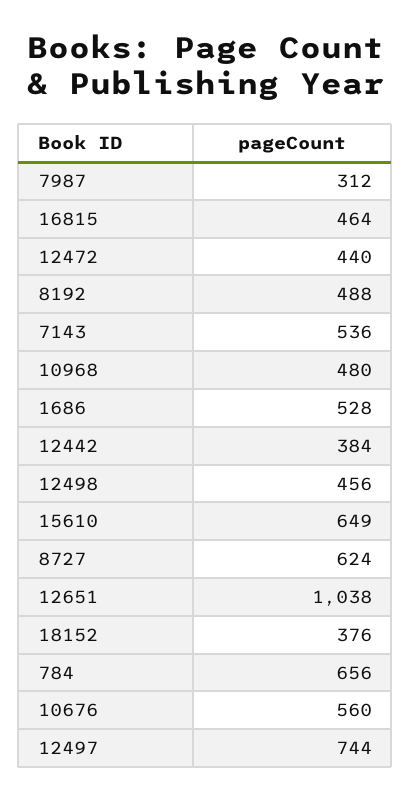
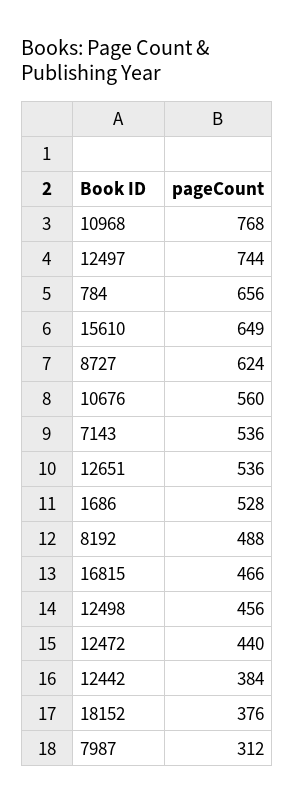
  {
    "7987": 312,
-   "16815": 464,
+   "16815": 466,
    "12472": 440,
    "8192": 488,
    "7143": 536,
-   "10968": 480,
+   "10968": 768,
    "1686": 528,
    "12442": 384,
    "12498": 456,
    "15610": 649,
    "8727": 624,
-   "12651": 1038,
+   "12651": 536,
    "18152": 376,
    "784": 656,
    "10676": 560,
    "12497": 744
  }

